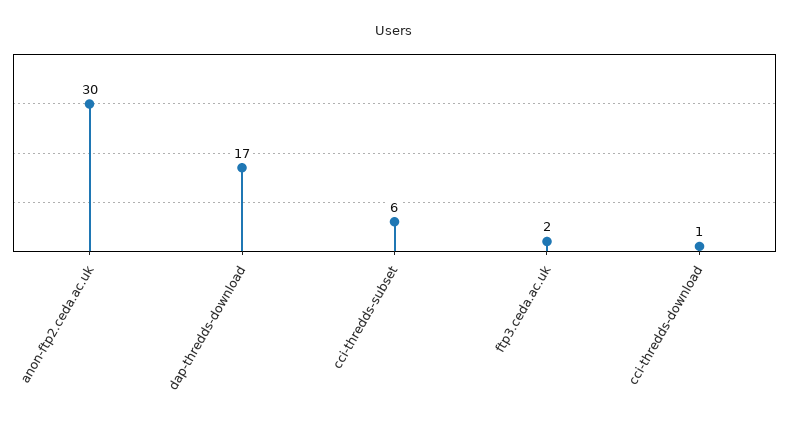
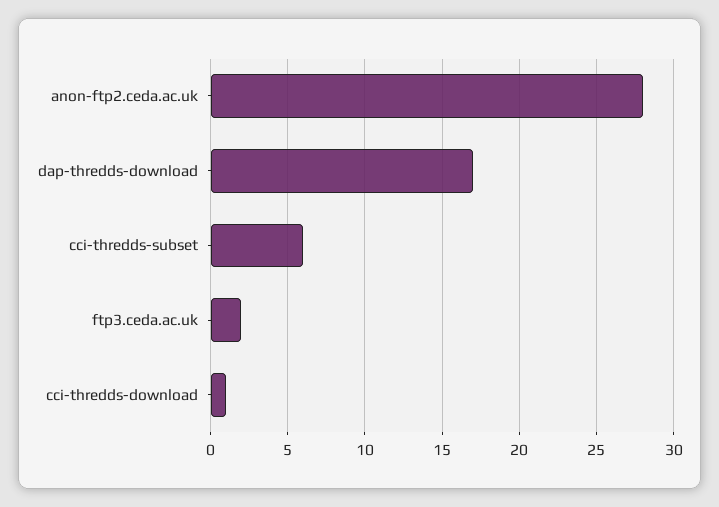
  {
-   "anon-ftp2.ceda.ac.uk": 30,
+   "anon-ftp2.ceda.ac.uk": 28,
    "dap-thredds-download": 17,
    "cci-thredds-subset": 6,
    "ftp3.ceda.ac.uk": 2,
    "cci-thredds-download": 1
  }

